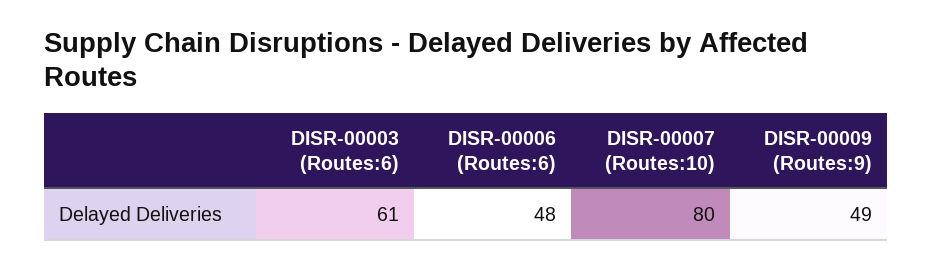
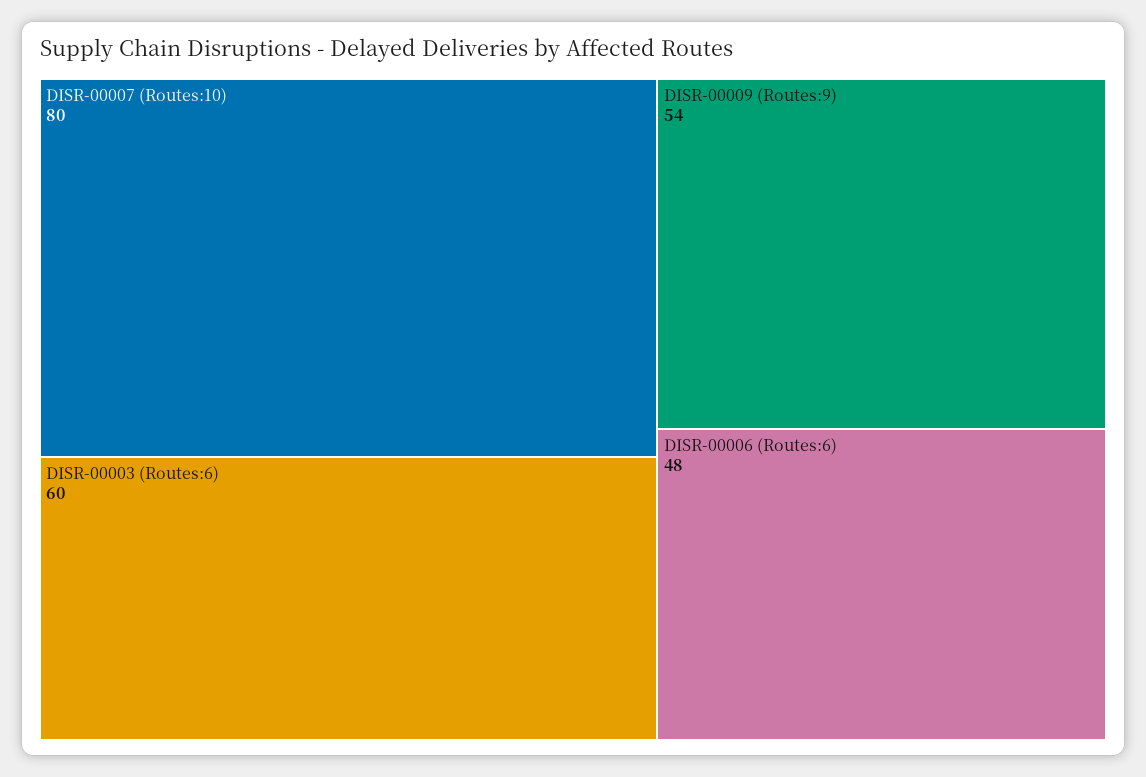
  {
-   "DISR-00003 (Routes:6)": 61,
+   "DISR-00003 (Routes:6)": 60,
    "DISR-00006 (Routes:6)": 48,
    "DISR-00007 (Routes:10)": 80,
-   "DISR-00009 (Routes:9)": 49
+   "DISR-00009 (Routes:9)": 54
  }

